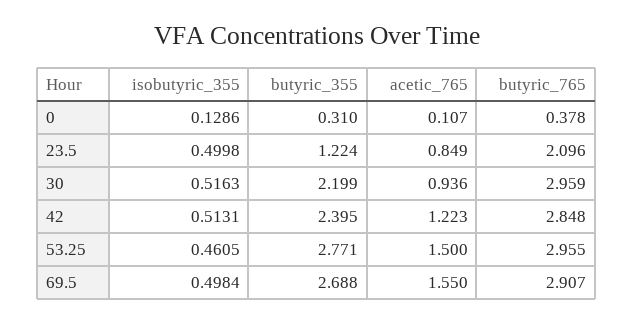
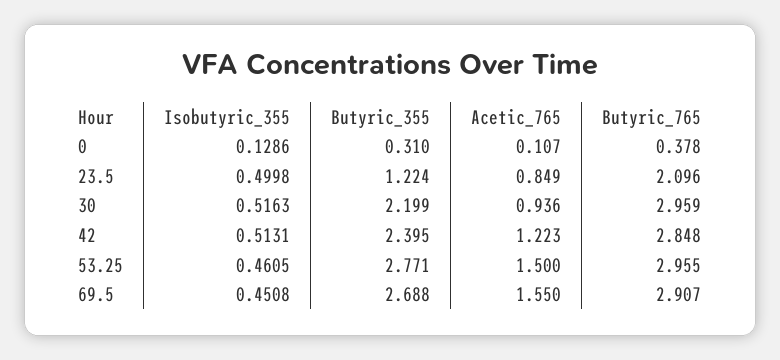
  {
    "isobutyric_355": {
      "0": 0.1286,
      "23.5": 0.4998,
      "30": 0.5163,
      "42": 0.5131,
      "53.25": 0.4605,
-     "69.5": 0.4984
+     "69.5": 0.4508
    },
    "butyric_355": {
      "0": 0.31,
      "23.5": 1.224,
      "30": 2.199,
      "42": 2.395,
      "53.25": 2.771,
      "69.5": 2.688
    },
    "acetic_765": {
      "0": 0.107,
      "23.5": 0.849,
      "30": 0.936,
      "42": 1.223,
      "53.25": 1.5,
      "69.5": 1.55
    },
    "butyric_765": {
      "0": 0.378,
      "23.5": 2.096,
      "30": 2.959,
      "42": 2.848,
      "53.25": 2.955,
      "69.5": 2.907
    }
  }

